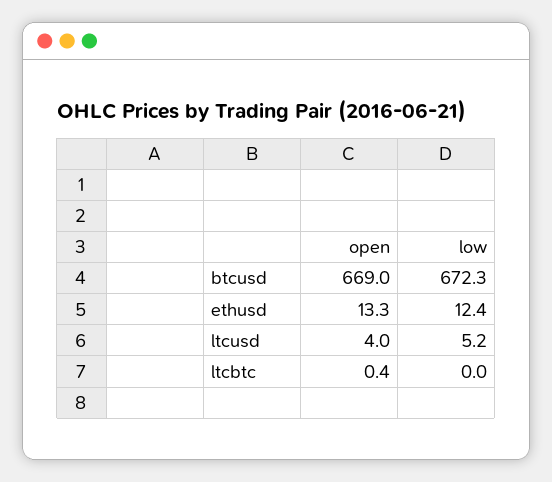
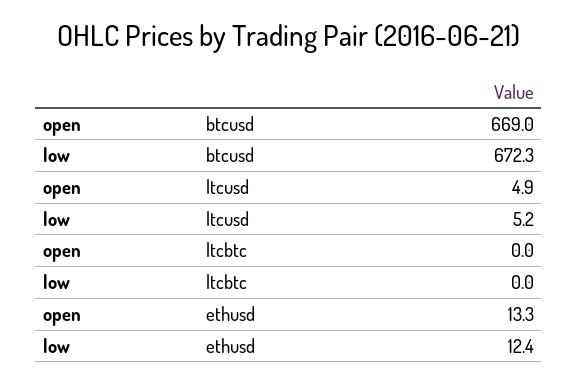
  {
    "open": {
      "btcusd": 669,
      "ethusd": 13.3,
-     "ltcusd": 4,
+     "ltcusd": 4.9,
-     "ltcbtc": 0.4
+     "ltcbtc": 0
    },
    "low": {
      "btcusd": 672.3,
      "ethusd": 12.4,
      "ltcusd": 5.2,
      "ltcbtc": 0
    }
  }

